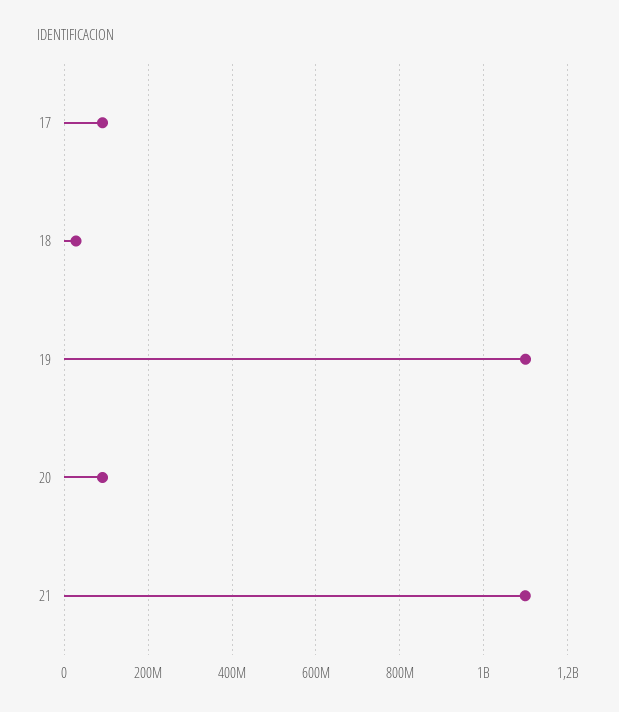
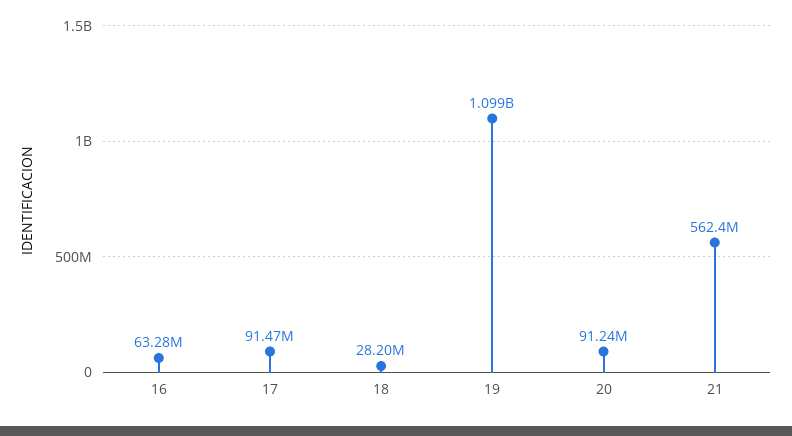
  {
    "17": 91470000,
    "18": 28200000,
    "19": 1099000000,
    "20": 91240000,
-   "21": 1100000000
+   "21": 562400000,
+   "16": 63280000
  }

